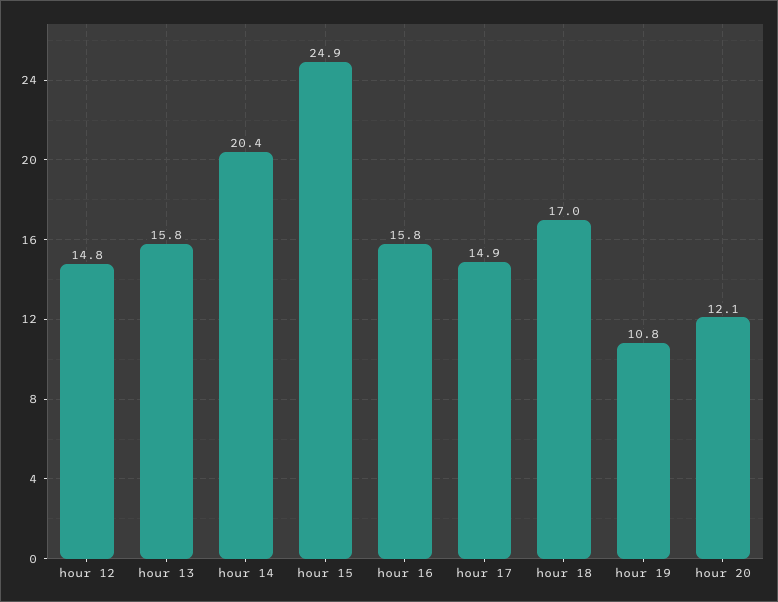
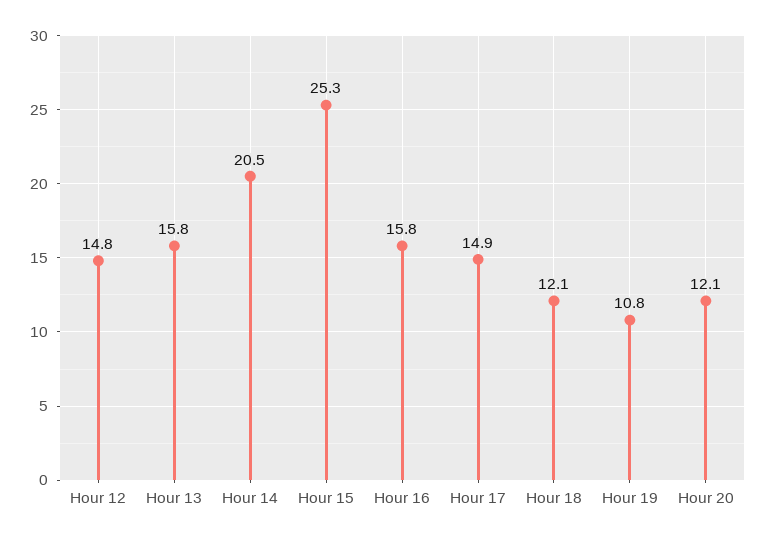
  {
    "hour 12": 14.8,
    "hour 13": 15.8,
-   "hour 14": 20.4,
+   "hour 14": 20.5,
-   "hour 15": 24.9,
+   "hour 15": 25.3,
    "hour 16": 15.8,
    "hour 17": 14.9,
-   "hour 18": 17,
+   "hour 18": 12.1,
    "hour 19": 10.8,
    "hour 20": 12.1
  }

